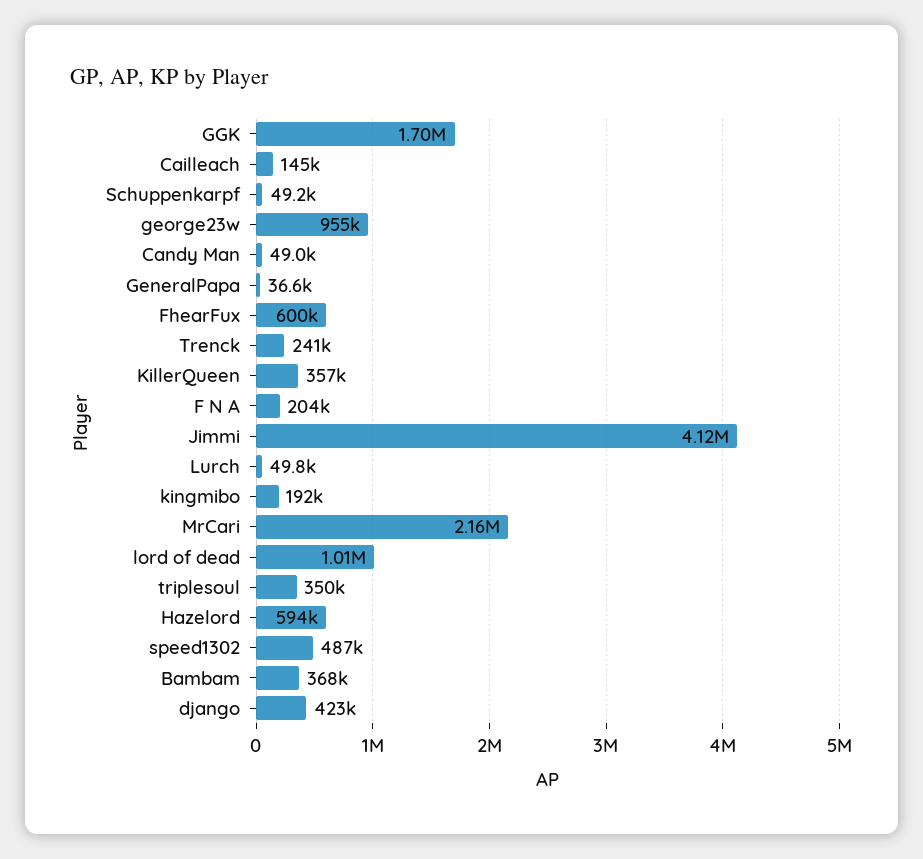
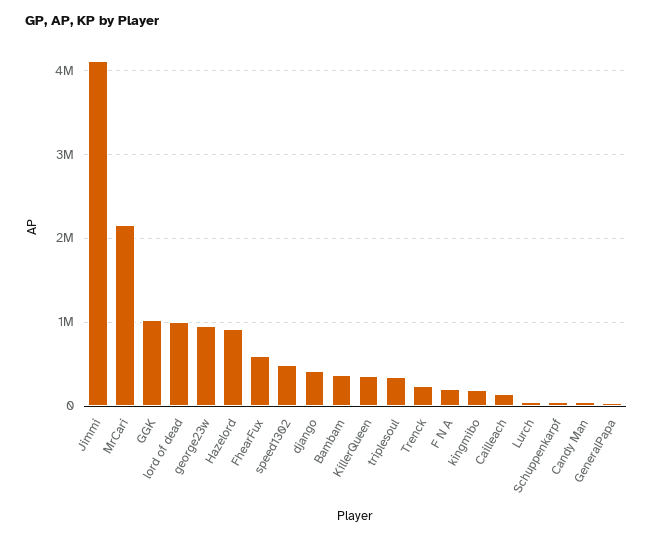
  {
-   "GGK": 1700000,
+   "GGK": 1000000,
    "Cailleach": 145000,
    "Schuppenkarpf": 49200,
    "george23w": 955000,
    "Candy Man": 49000,
    "GeneralPapa": 36600,
    "FhearFux": 600000,
    "Trenck": 241000,
    "KillerQueen": 357000,
    "F N A": 204000,
    "Jimmi": 4120000,
    "Lurch": 49800,
    "kingmibo": 192000,
    "MrCari": 2160000,
    "lord of dead": 1010000,
    "triplesoul": 350000,
-   "Hazelord": 594000,
+   "Hazelord": 900000,
    "speed1302": 487000,
    "Bambam": 368000,
    "django": 423000
  }

